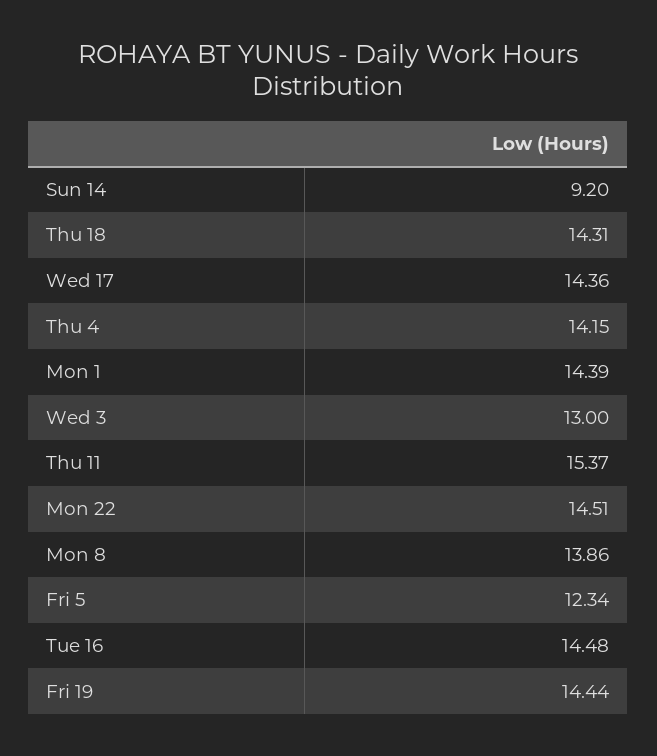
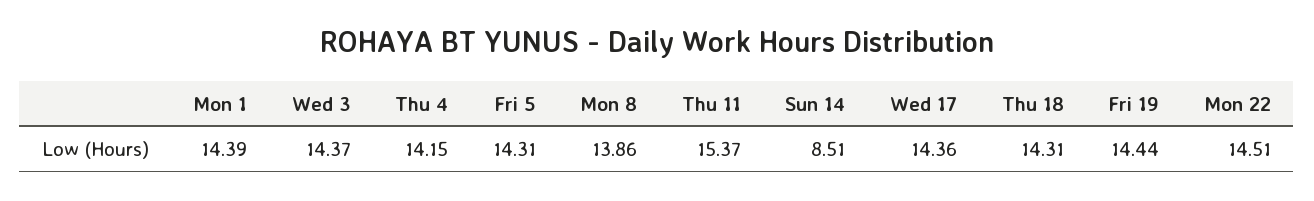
  {
-   "Sun 14": 9.2,
+   "Sun 14": 8.51,
    "Thu 18": 14.31,
    "Wed 17": 14.36,
    "Thu 4": 14.15,
    "Mon 1": 14.39,
-   "Wed 3": 13,
+   "Wed 3": 14.37,
    "Thu 11": 15.37,
    "Mon 22": 14.51,
    "Mon 8": 13.86,
-   "Fri 5": 12.34,
+   "Fri 5": 14.31,
-   "Tue 16": 14.48,
    "Fri 19": 14.44
  }

